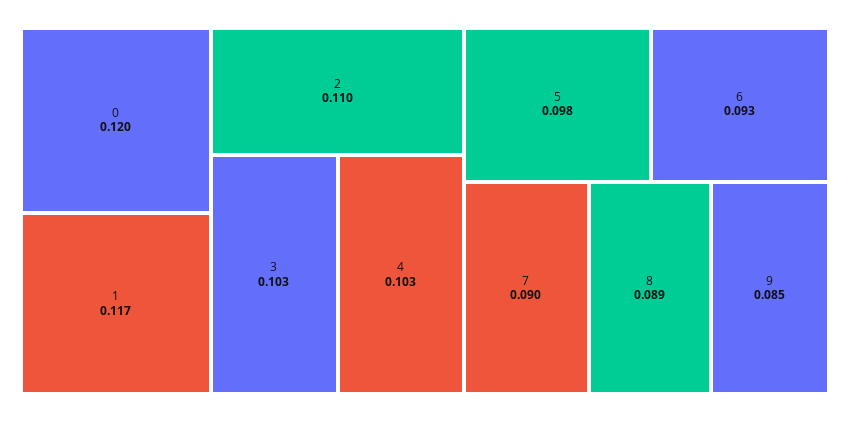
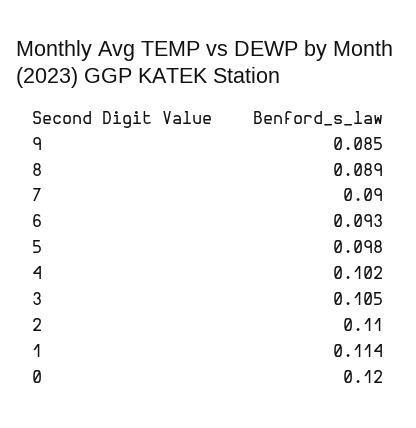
  {
    "0": 0.12,
-   "1": 0.117,
+   "1": 0.114,
    "2": 0.11,
-   "3": 0.103,
+   "3": 0.105,
-   "4": 0.103,
+   "4": 0.102,
    "5": 0.098,
    "6": 0.093,
    "7": 0.09,
    "8": 0.089,
    "9": 0.085
  }

